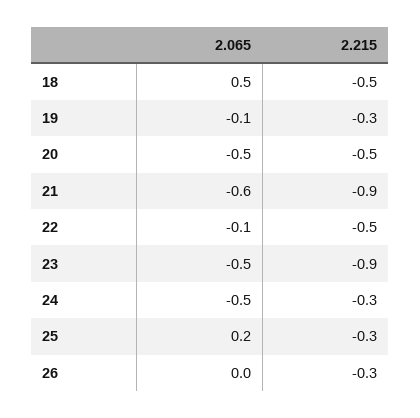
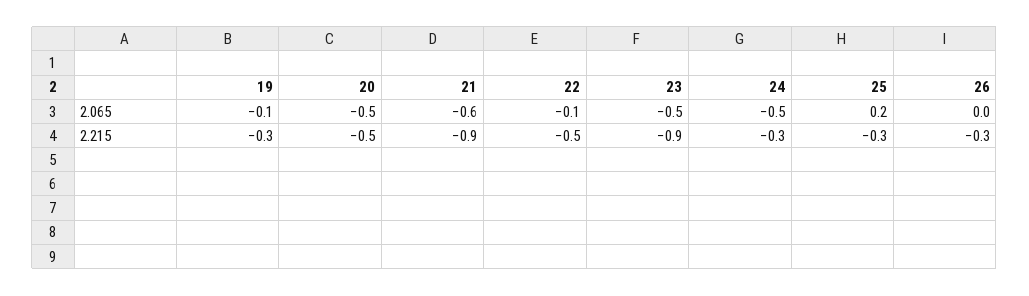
  {
    "2.065": {
-     "18": 0.5,
      "19": -0.1,
      "20": -0.5,
      "21": -0.6,
      "22": -0.1,
      "23": -0.5,
      "24": -0.5,
      "25": 0.2,
      "26": 0
    },
    "2.215": {
-     "18": -0.5,
      "19": -0.3,
      "20": -0.5,
      "21": -0.9,
      "22": -0.5,
      "23": -0.9,
      "24": -0.3,
      "25": -0.3,
      "26": -0.3
    }
  }

